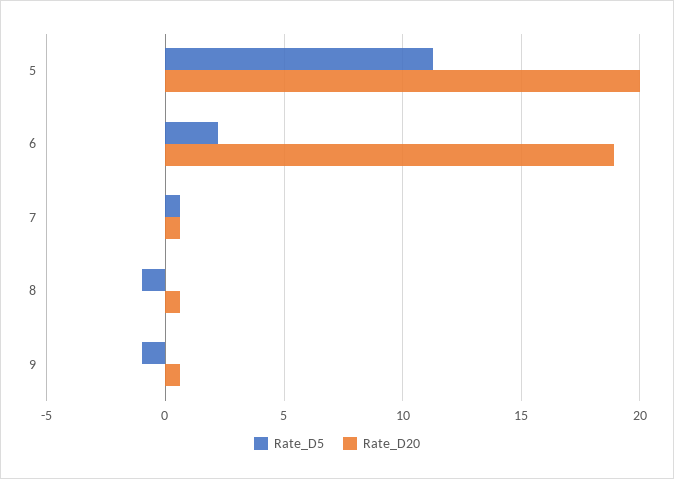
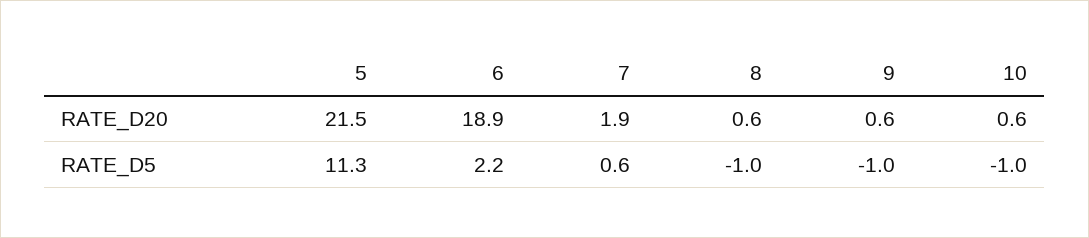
  {
    "Rate_D5": {
      "5": 11.3,
      "6": 2.2,
      "7": 0.6,
      "8": -1,
-     "9": -1
+     "9": -1,
+     "10": -1
    },
    "Rate_D20": {
-     "5": 20,
+     "5": 21.5,
      "6": 18.9,
-     "7": 0.5,
+     "7": 1.9,
      "8": 0.6,
-     "9": 0.6
+     "9": 0.6,
+     "10": 0.6
    }
  }

